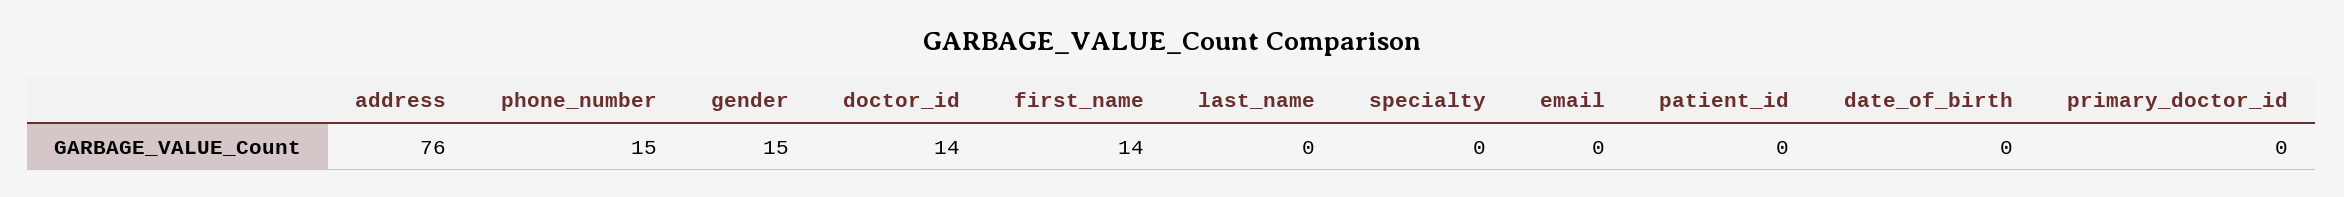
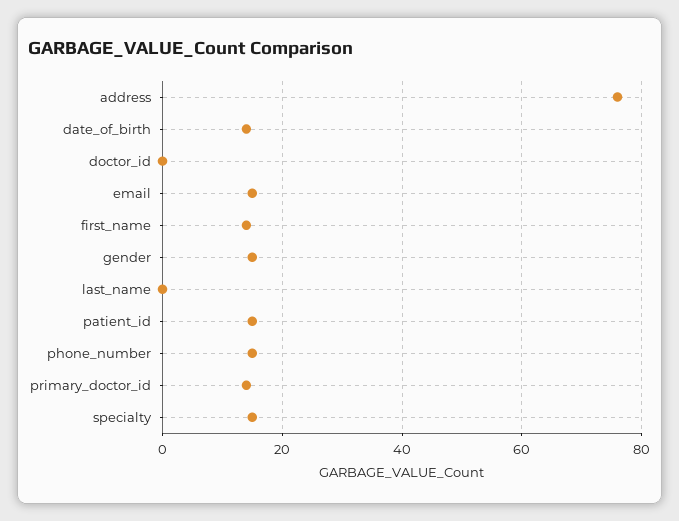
  {
    "address": 76,
    "phone_number": 15,
    "gender": 15,
-   "doctor_id": 14,
+   "doctor_id": 0,
    "first_name": 14,
    "last_name": 0,
-   "specialty": 0,
+   "specialty": 15,
-   "email": 0,
+   "email": 15,
-   "patient_id": 0,
+   "patient_id": 15,
-   "date_of_birth": 0,
+   "date_of_birth": 15,
-   "primary_doctor_id": 0
+   "primary_doctor_id": 15
  }

